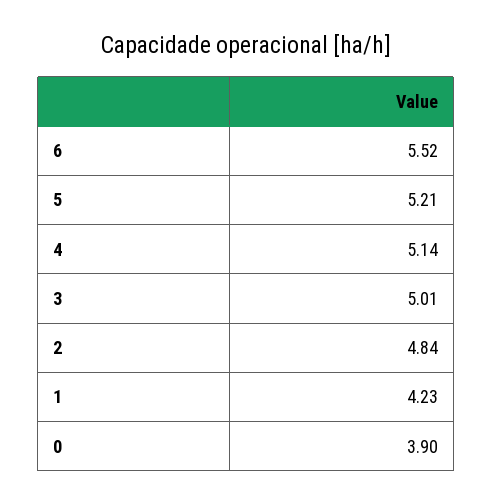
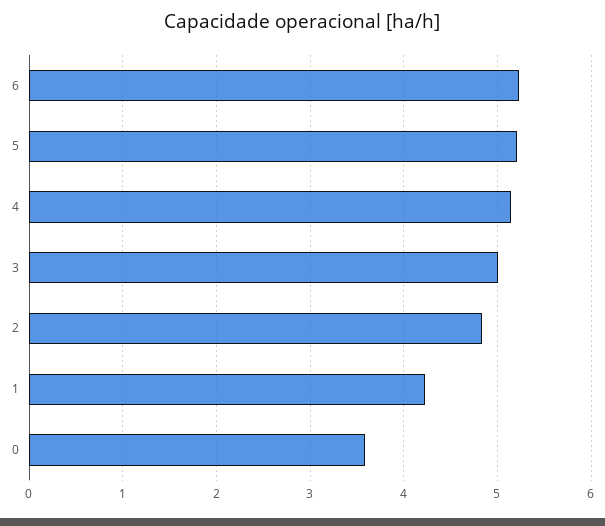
  {
-   "6": 5.52,
+   "6": 5.2,
    "5": 5.21,
    "4": 5.14,
    "3": 5.01,
    "2": 4.84,
    "1": 4.23,
-   "0": 3.9
+   "0": 3.6
  }

